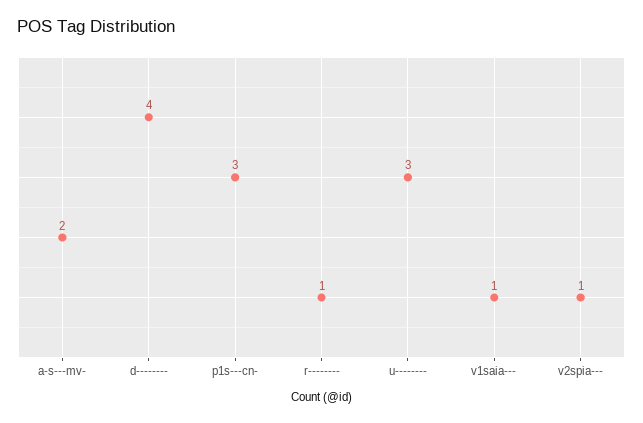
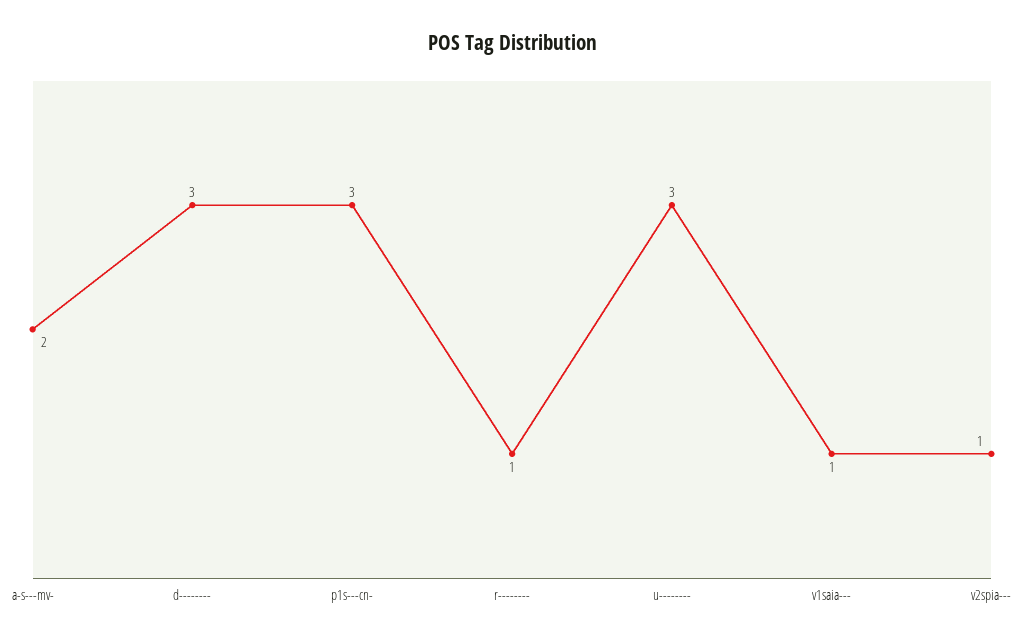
  {
    "a-s---mv-": 2,
-   "d--------": 4,
+   "d--------": 3,
    "p1s---cn-": 3,
    "r--------": 1,
    "u--------": 3,
    "v1saia---": 1,
    "v2spia---": 1
  }

